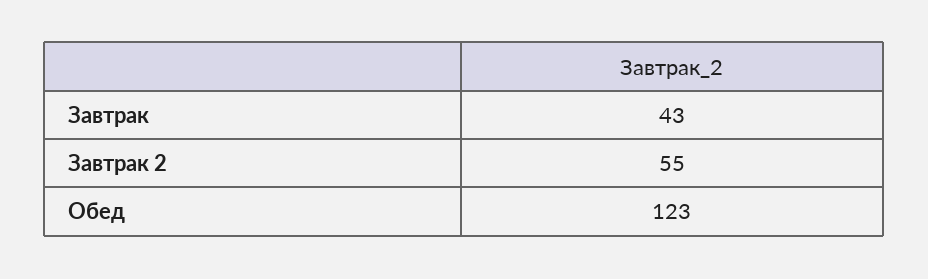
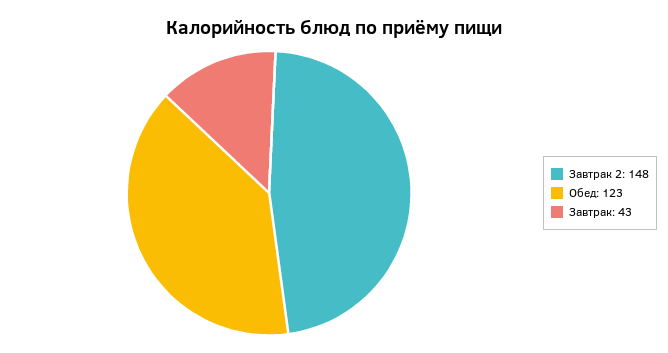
  {
    "Завтрак": 43,
-   "Завтрак 2": 55,
+   "Завтрак 2": 148,
    "Обед": 123
  }

